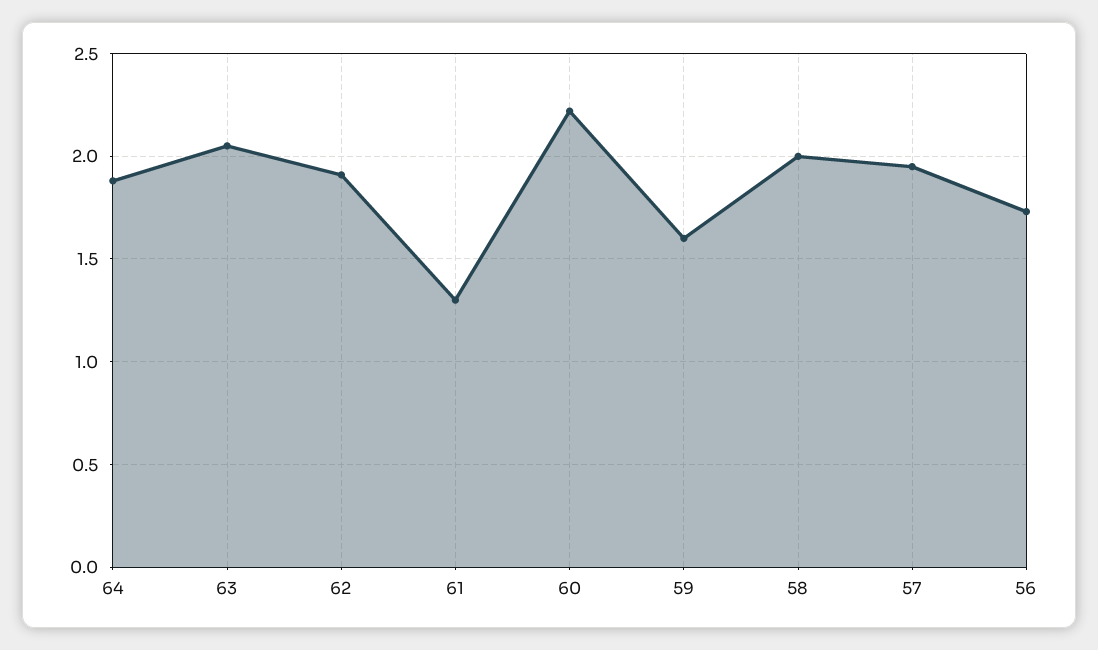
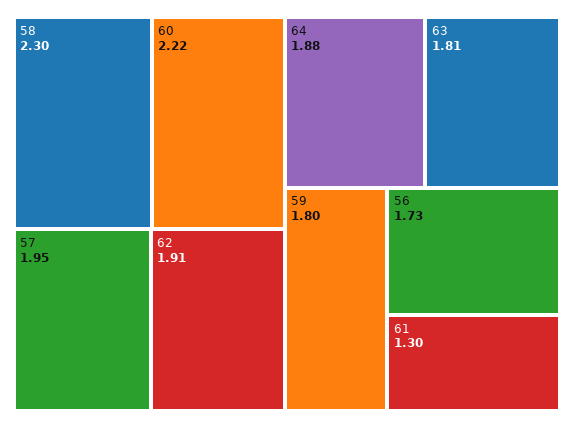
  {
    "64": 1.88,
-   "63": 2.05,
+   "63": 1.81,
    "62": 1.91,
    "61": 1.3,
    "60": 2.22,
-   "59": 1.6,
+   "59": 1.8,
-   "58": 2,
+   "58": 2.3,
    "57": 1.95,
    "56": 1.73
  }

